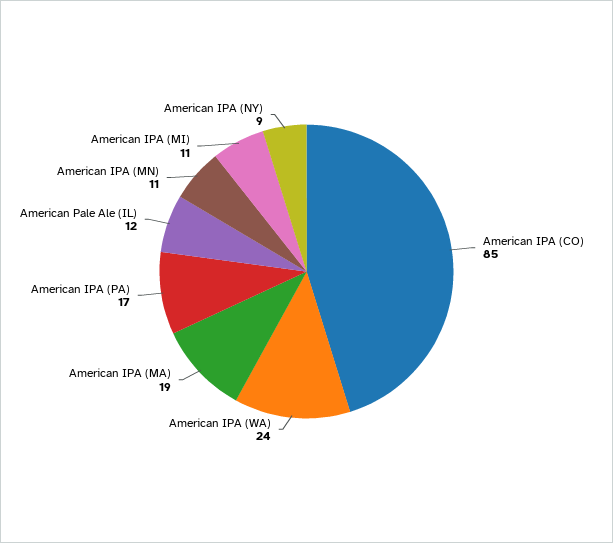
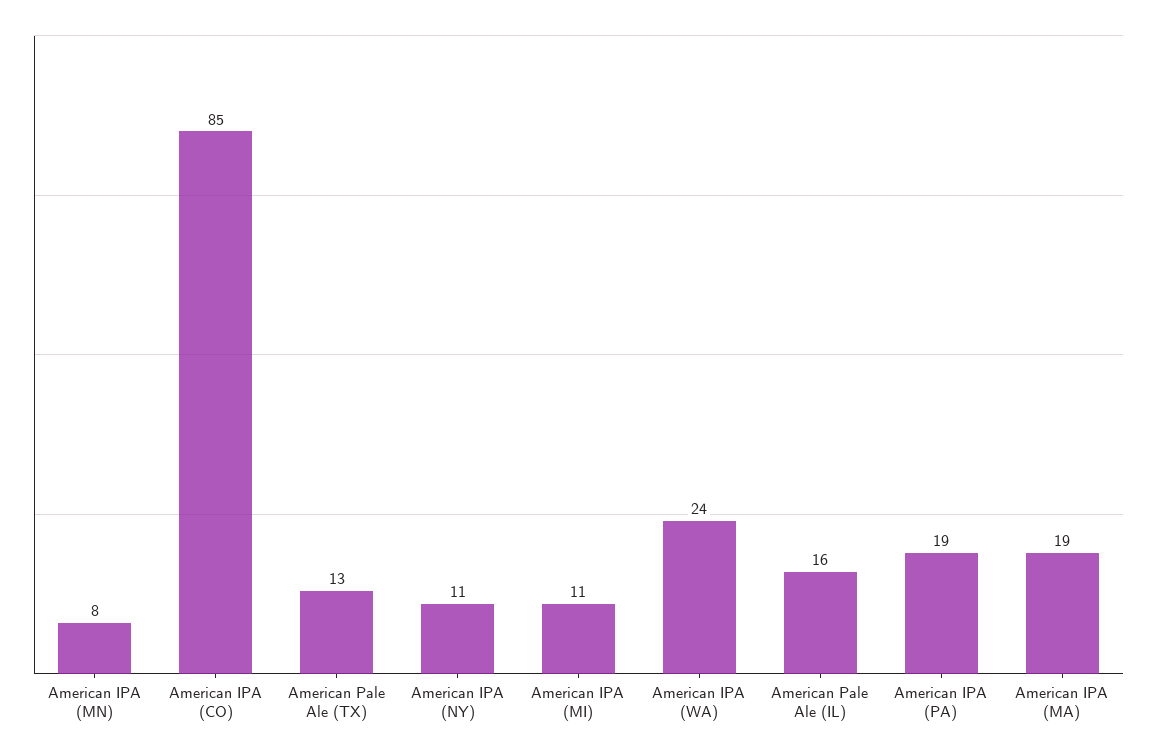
  {
    "American IPA (CO)": 85,
    "American IPA (WA)": 24,
    "American IPA (MA)": 19,
-   "American IPA (PA)": 17,
+   "American IPA (PA)": 19,
-   "American Pale Ale (IL)": 12,
+   "American Pale Ale (IL)": 16,
-   "American IPA (MN)": 11,
+   "American IPA (MN)": 8,
    "American IPA (MI)": 11,
-   "American IPA (NY)": 9
+   "American IPA (NY)": 11,
+   "American Pale Ale (TX)": 13
  }

